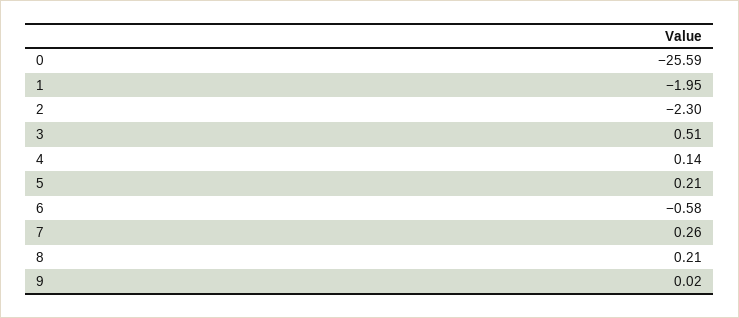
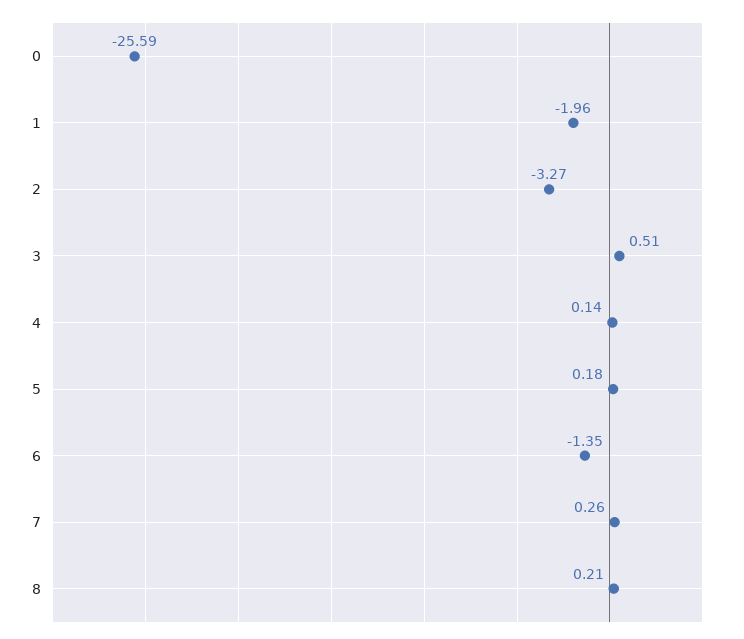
  {
    "0": -25.59,
-   "1": -1.95,
+   "1": -1.96,
-   "2": -2.3,
+   "2": -3.27,
    "3": 0.51,
    "4": 0.14,
-   "5": 0.21,
+   "5": 0.18,
-   "6": -0.58,
+   "6": -1.35,
    "7": 0.26,
-   "8": 0.21,
+   "8": 0.21
-   "9": 0.02
  }

